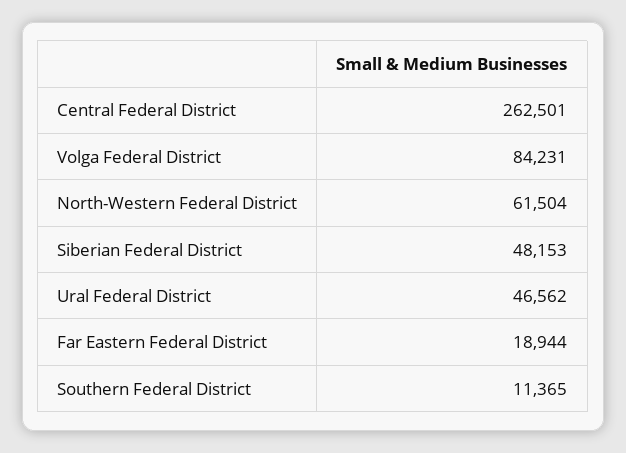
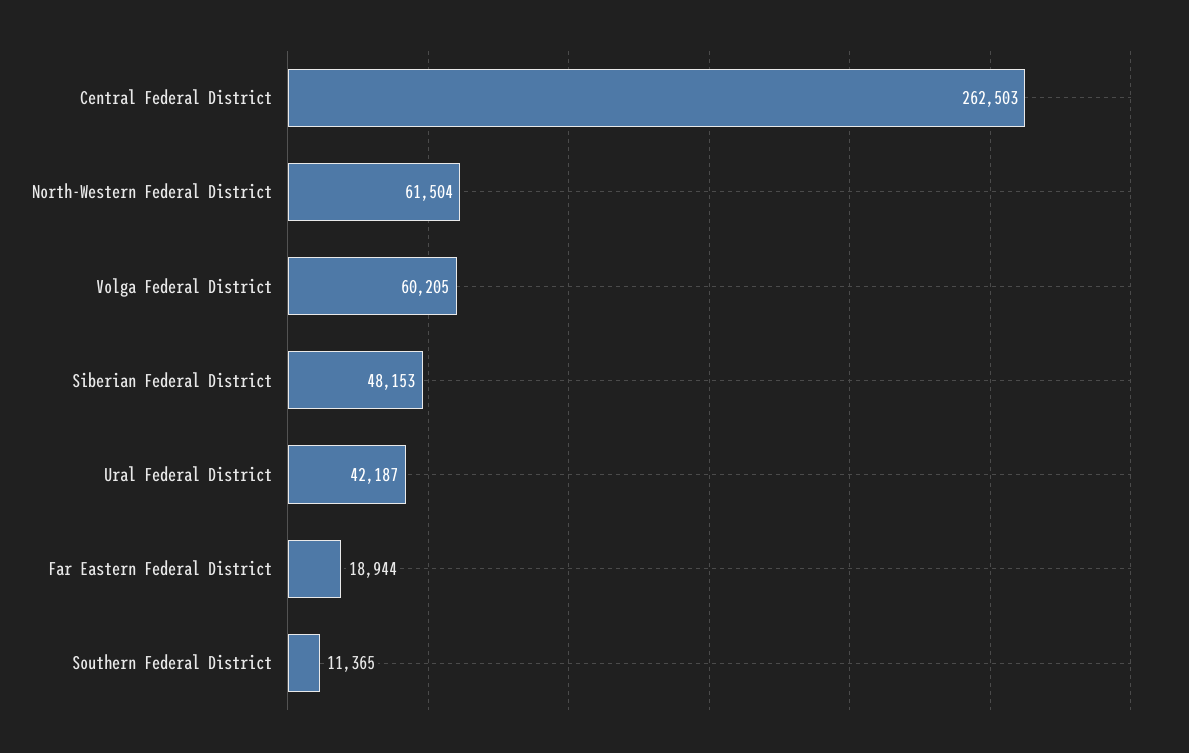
  {
-   "Central Federal District": 262501,
+   "Central Federal District": 262503,
-   "Volga Federal District": 84231,
+   "Volga Federal District": 60205,
    "North-Western Federal District": 61504,
    "Siberian Federal District": 48153,
-   "Ural Federal District": 46562,
+   "Ural Federal District": 42187,
    "Far Eastern Federal District": 18944,
    "Southern Federal District": 11365
  }

